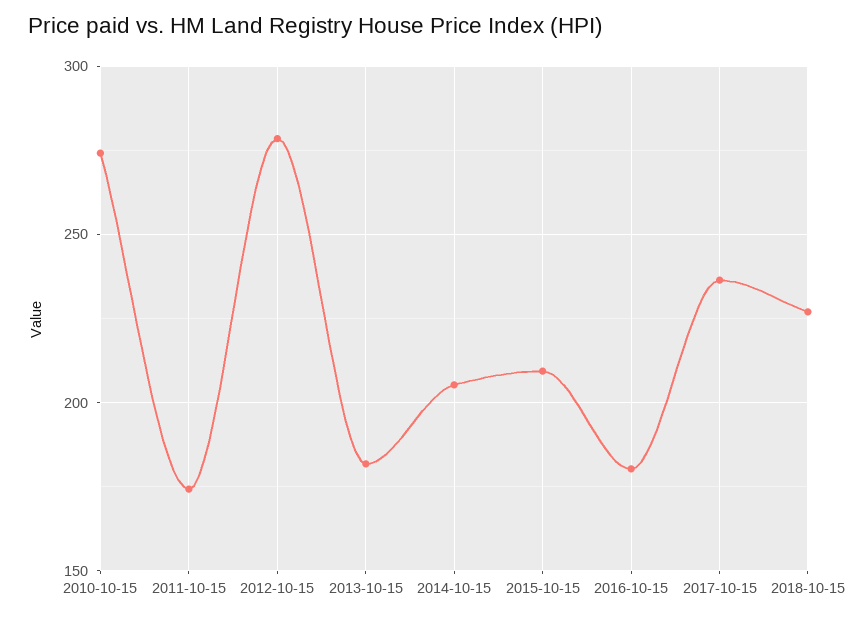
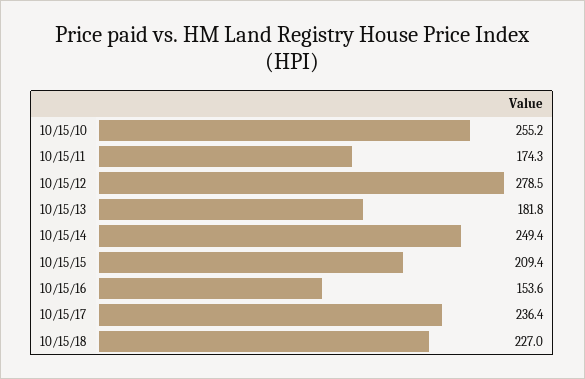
  {
-   "2010-10-15": 275,
+   "2010-10-15": 255.2,
    "2011-10-15": 174.3,
    "2012-10-15": 278.5,
    "2013-10-15": 181.8,
-   "2014-10-15": 205,
+   "2014-10-15": 249.4,
    "2015-10-15": 209.4,
-   "2016-10-15": 180,
+   "2016-10-15": 153.6,
    "2017-10-15": 236.4,
    "2018-10-15": 227
  }

